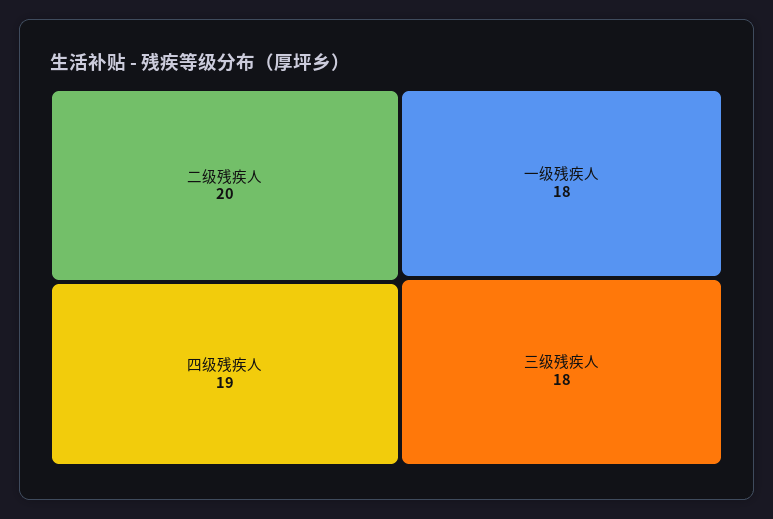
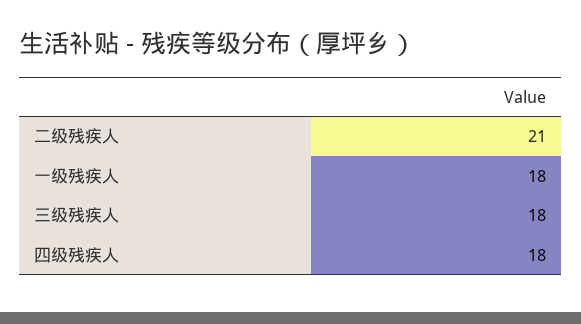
  {
-   "二级残疾人": 20,
+   "二级残疾人": 21,
-   "四级残疾人": 19,
+   "四级残疾人": 18,
    "一级残疾人": 18,
    "三级残疾人": 18
  }

